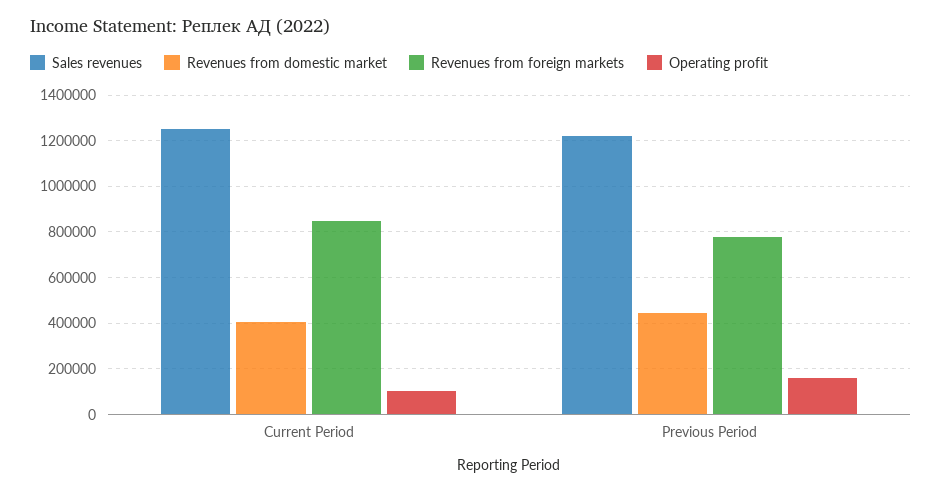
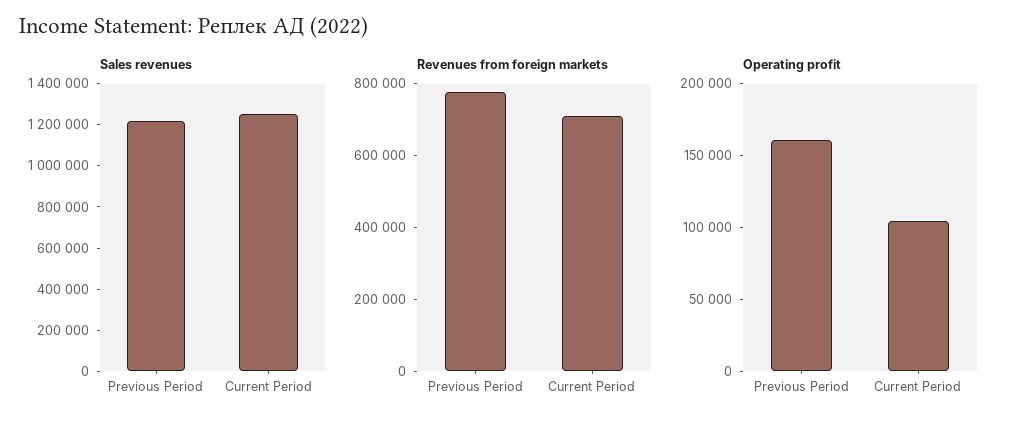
  {
    "Sales revenues": {
      "Current Period": 1250000,
      "Previous Period": 1200000
    },
-   "Revenues from domestic market": {
-     "Current Period": 400000,
-     "Previous Period": 450000
-   },
    "Revenues from foreign markets": {
-     "Current Period": 850000,
+     "Current Period": 700000,
      "Previous Period": 800000
    },
    "Operating profit": {
      "Current Period": 100000,
      "Previous Period": 160000
    }
  }

